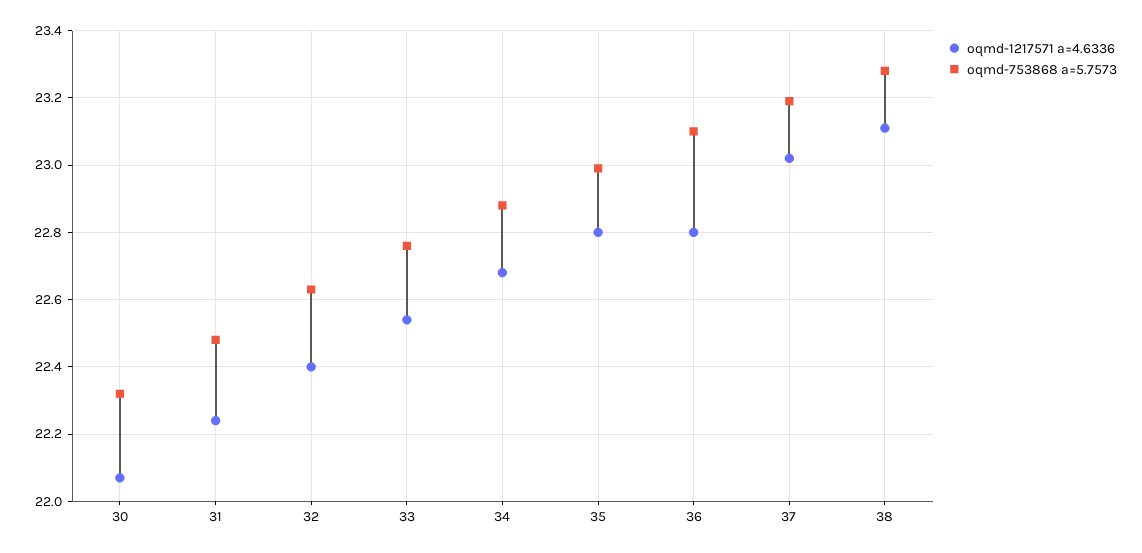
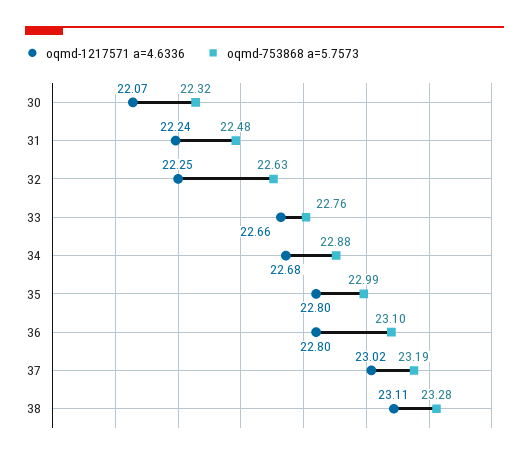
  {
    "oqmd-1217571 a=4.6336": {
      "30": 22.07,
      "31": 22.24,
-     "32": 22.4,
+     "32": 22.25,
-     "33": 22.55,
+     "33": 22.66,
      "34": 22.68,
      "35": 22.8,
      "36": 22.8,
      "37": 23.02,
      "38": 23.11
    },
    "oqmd-753868 a=5.7573": {
      "30": 22.32,
      "31": 22.48,
      "32": 22.63,
      "33": 22.76,
      "34": 22.88,
      "35": 22.99,
      "36": 23.1,
      "37": 23.19,
      "38": 23.28
    }
  }

